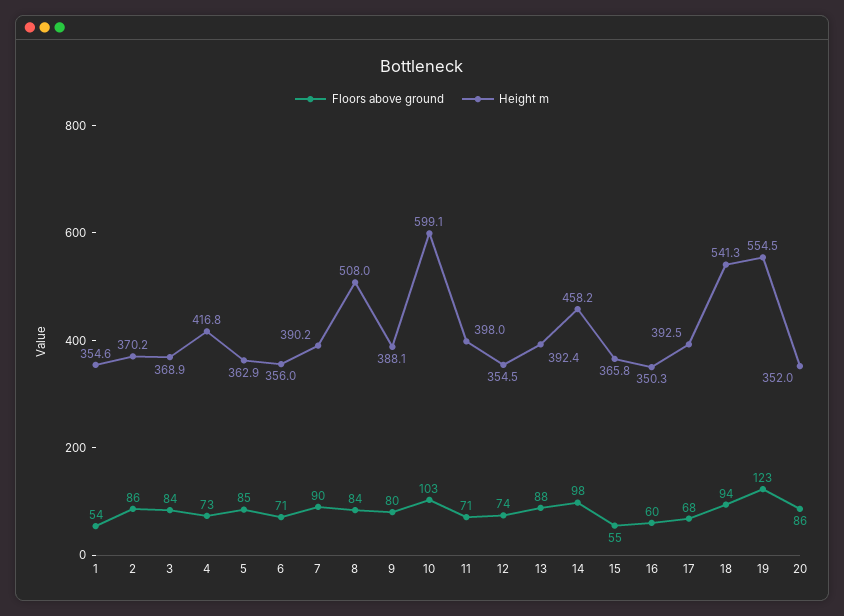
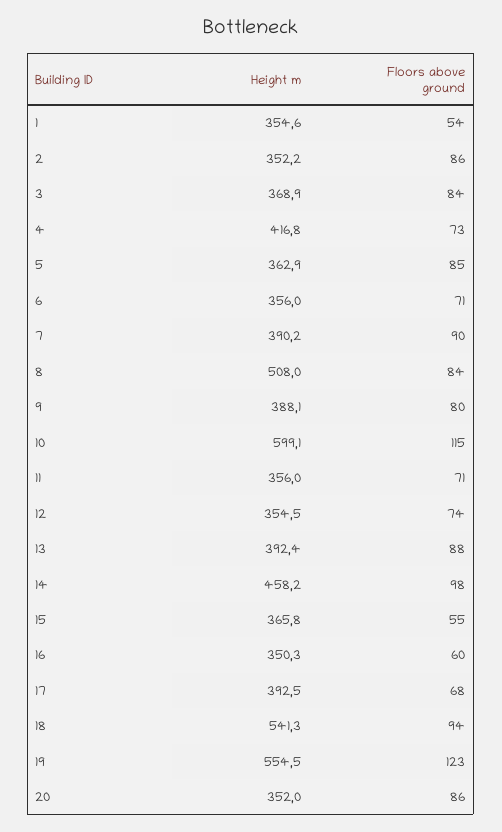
  {
    "Floors above ground": {
      "1": 54,
      "2": 86,
      "3": 84,
      "4": 73,
      "5": 85,
      "6": 71,
      "7": 90,
      "8": 84,
      "9": 80,
-     "10": 103,
+     "10": 115,
      "11": 71,
      "12": 74,
      "13": 88,
      "14": 98,
      "15": 55,
      "16": 60,
      "17": 68,
      "18": 94,
      "19": 123,
      "20": 86
    },
    "Height m": {
      "1": 354.6,
-     "2": 370.2,
+     "2": 352.2,
      "3": 368.9,
      "4": 416.8,
      "5": 362.9,
      "6": 356,
      "7": 390.2,
      "8": 508,
      "9": 388.1,
      "10": 599.1,
-     "11": 398,
+     "11": 356,
      "12": 354.5,
      "13": 392.4,
      "14": 458.2,
      "15": 365.8,
      "16": 350.3,
      "17": 392.5,
      "18": 541.3,
      "19": 554.5,
      "20": 352
    }
  }

